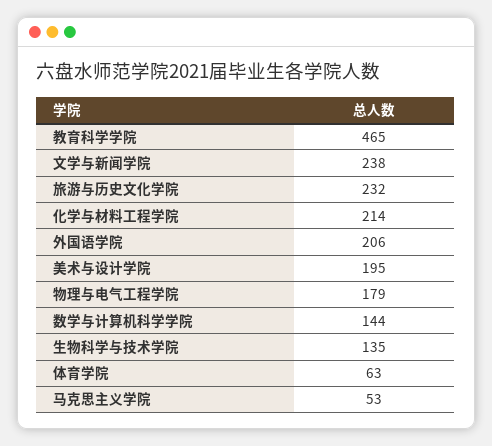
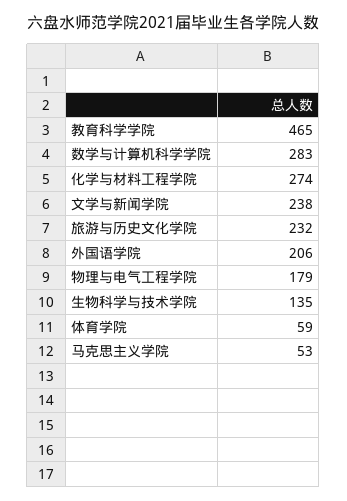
  {
    "教育科学学院": 465,
    "文学与新闻学院": 238,
    "旅游与历史文化学院": 232,
-   "化学与材料工程学院": 214,
+   "化学与材料工程学院": 274,
    "外国语学院": 206,
-   "美术与设计学院": 195,
    "物理与电气工程学院": 179,
-   "数学与计算机科学学院": 144,
+   "数学与计算机科学学院": 283,
    "生物科学与技术学院": 135,
-   "体育学院": 63,
+   "体育学院": 59,
    "马克思主义学院": 53
  }

